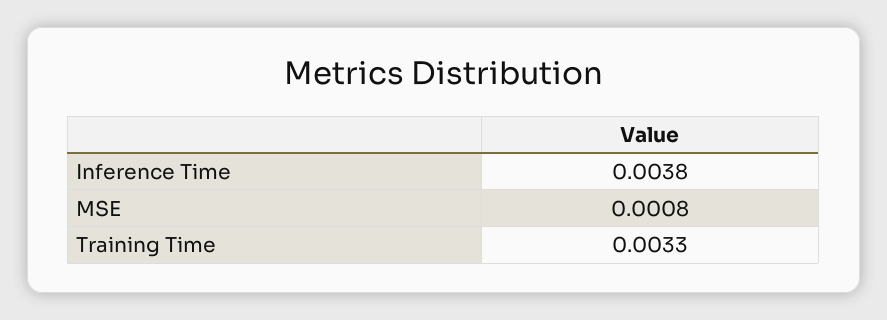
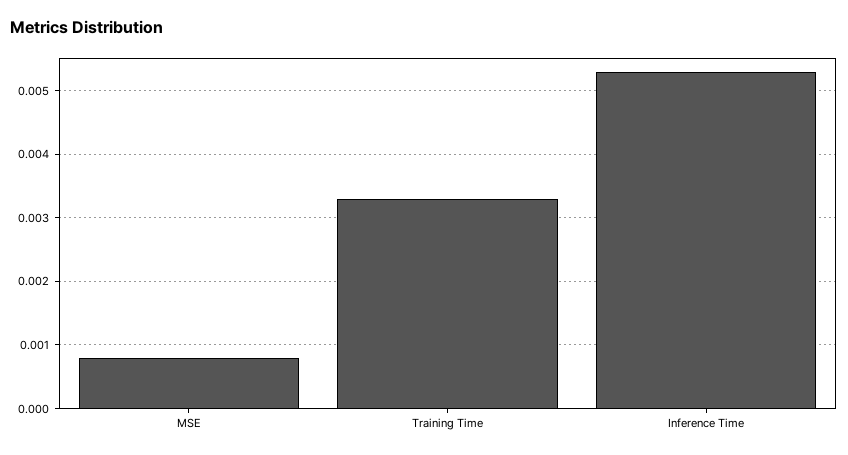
  {
-   "Inference Time": 0.0038,
+   "Inference Time": 0.0053,
    "MSE": 0.0008,
    "Training Time": 0.0033
  }

